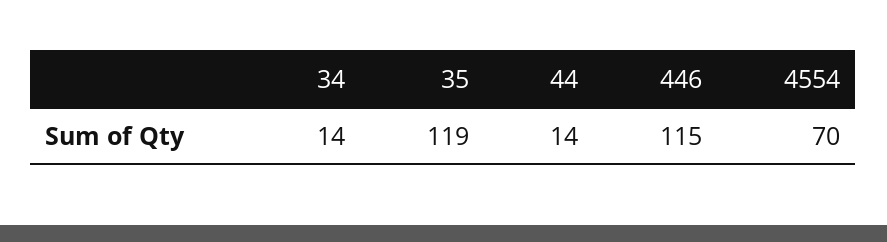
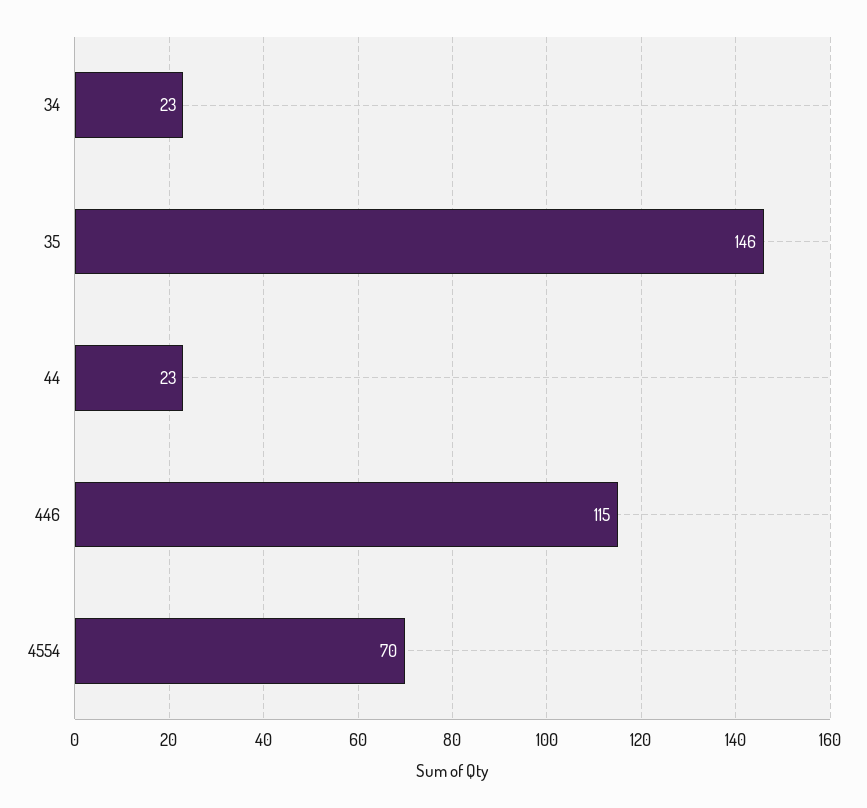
  {
-   "34": 14,
+   "34": 23,
-   "35": 119,
+   "35": 146,
-   "44": 14,
+   "44": 23,
    "446": 115,
    "4554": 70
  }

